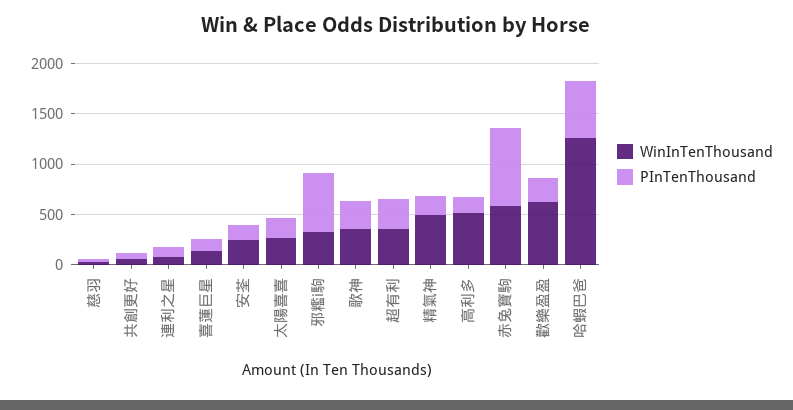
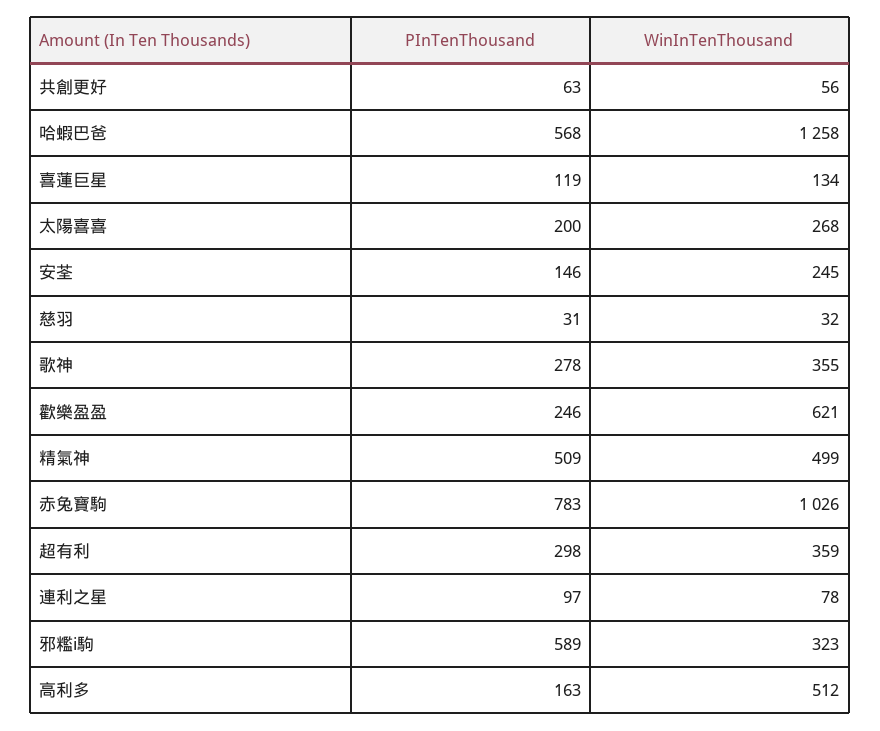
  {
    "WinInTenThousand": {
      "慈羽": 32,
      "共創更好": 56,
      "連利之星": 78,
      "喜蓮巨星": 134,
      "安荃": 245,
      "太陽喜喜": 268,
      "邪糮i駒": 323,
      "歌神": 355,
      "超有利": 359,
      "精氣神": 499,
      "高利多": 512,
-     "赤兔寶駒": 600,
+     "赤兔寶駒": 1026,
      "歡樂盈盈": 621,
      "哈蝦巴爸": 1258
    },
    "PInTenThousand": {
      "慈羽": 31,
      "共創更好": 63,
      "連利之星": 97,
      "喜蓮巨星": 119,
      "安荃": 146,
      "太陽喜喜": 200,
      "邪糮i駒": 589,
      "歌神": 278,
      "超有利": 298,
-     "精氣神": 200,
+     "精氣神": 509,
      "高利多": 163,
      "赤兔寶駒": 783,
      "歡樂盈盈": 246,
      "哈蝦巴爸": 568
    }
  }

